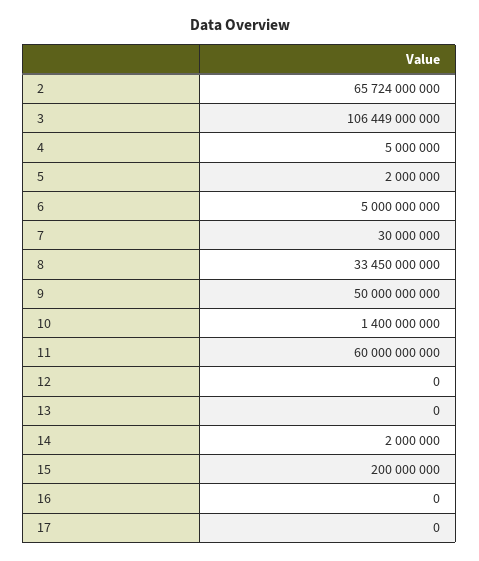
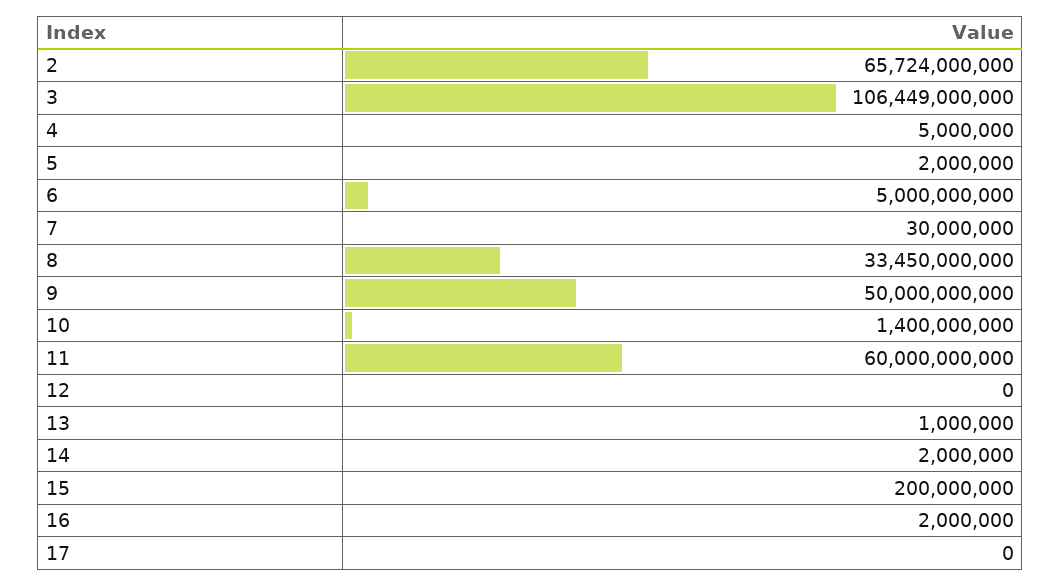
  {
    "2": 65724000000,
    "3": 106449000000,
    "4": 5000000,
    "5": 2000000,
    "6": 5000000000,
    "7": 30000000,
    "8": 33450000000,
    "9": 50000000000,
    "10": 1400000000,
    "11": 60000000000,
    "12": 0,
-   "13": 0,
+   "13": 1000000,
    "14": 2000000,
    "15": 200000000,
-   "16": 0,
+   "16": 2000000,
    "17": 0
  }

